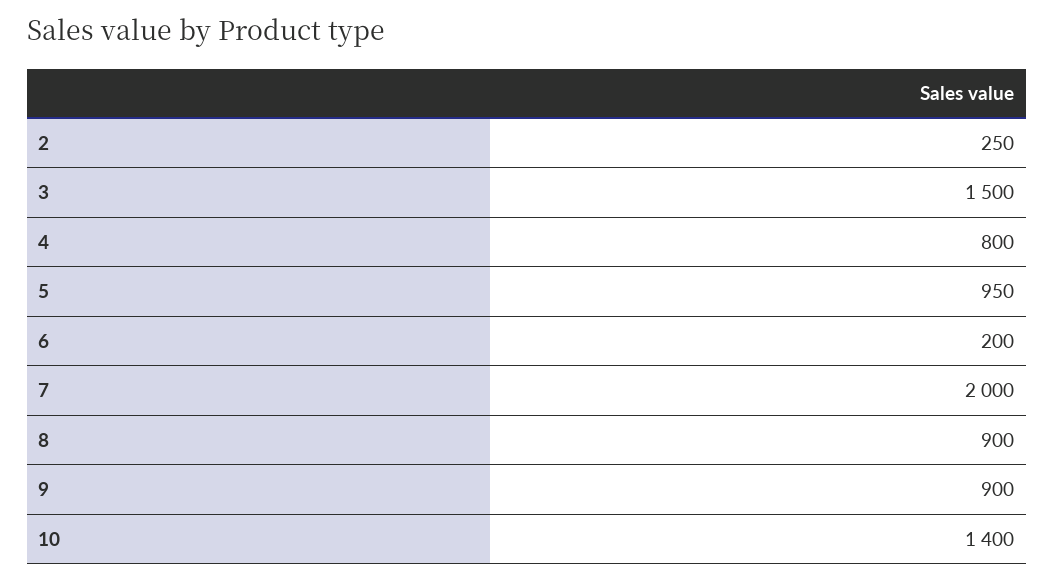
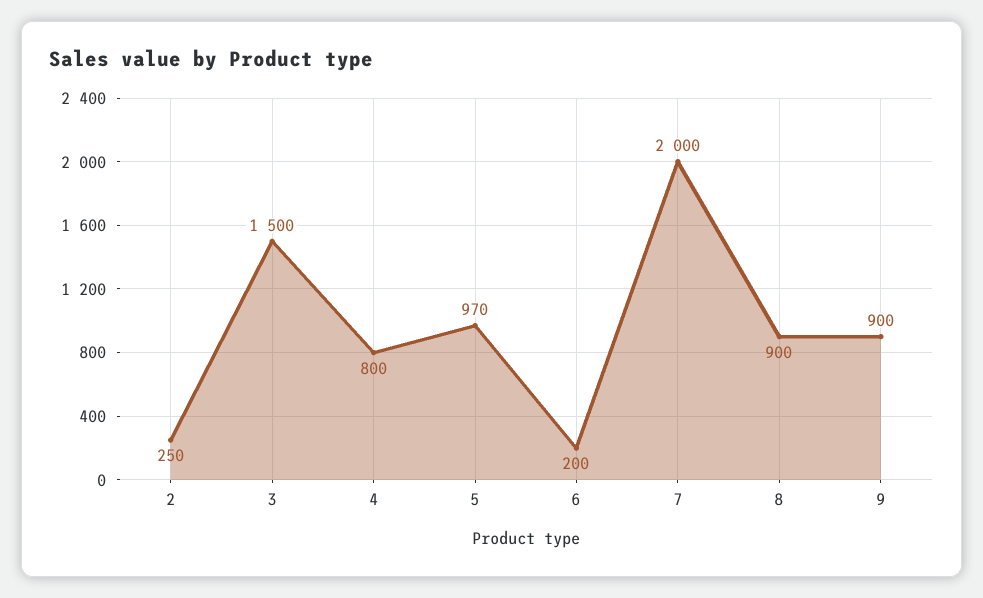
  {
    "2": 250,
    "3": 1500,
    "4": 800,
-   "5": 950,
+   "5": 970,
    "6": 200,
    "7": 2000,
    "8": 900,
-   "9": 900,
+   "9": 900
-   "10": 1400
  }

